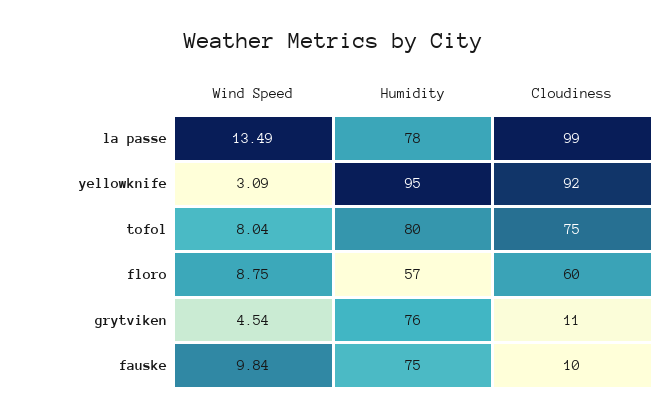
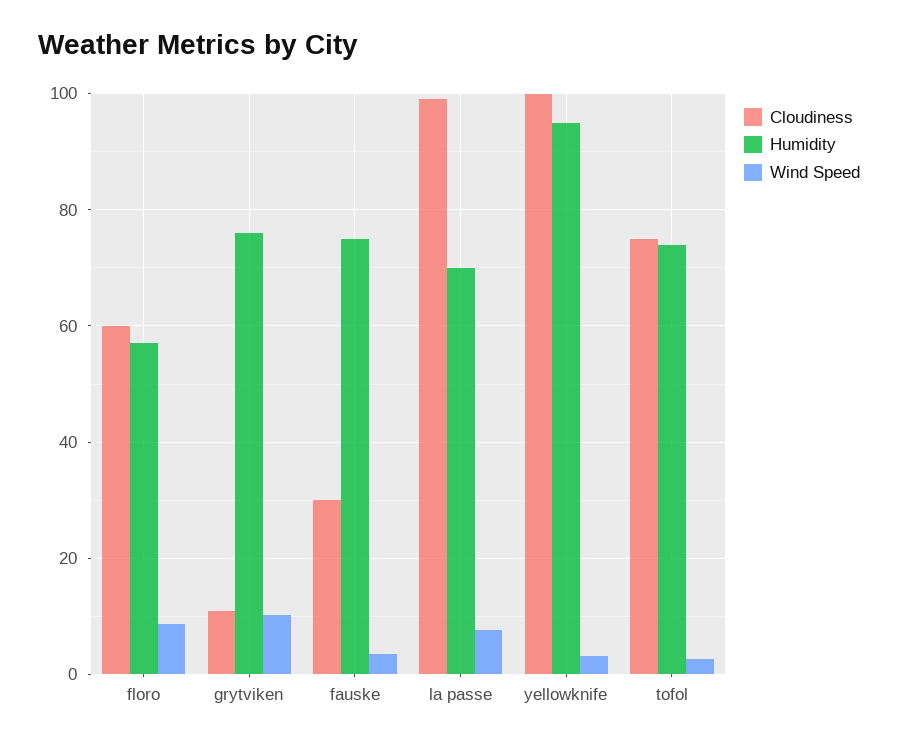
  {
    "Wind Speed": {
-     "la passe": 13.49,
+     "la passe": 8,
      "yellowknife": 3.09,
-     "tofol": 8.04,
+     "tofol": 2,
      "floro": 8.75,
-     "grytviken": 4.54,
+     "grytviken": 10,
-     "fauske": 9.84
+     "fauske": 4
    },
    "Humidity": {
-     "la passe": 78,
+     "la passe": 70,
      "yellowknife": 95,
-     "tofol": 80,
+     "tofol": 74,
      "floro": 57,
      "grytviken": 76,
      "fauske": 75
    },
    "Cloudiness": {
      "la passe": 99,
-     "yellowknife": 92,
+     "yellowknife": 100,
      "tofol": 75,
      "floro": 60,
      "grytviken": 11,
-     "fauske": 10
+     "fauske": 30
    }
  }

